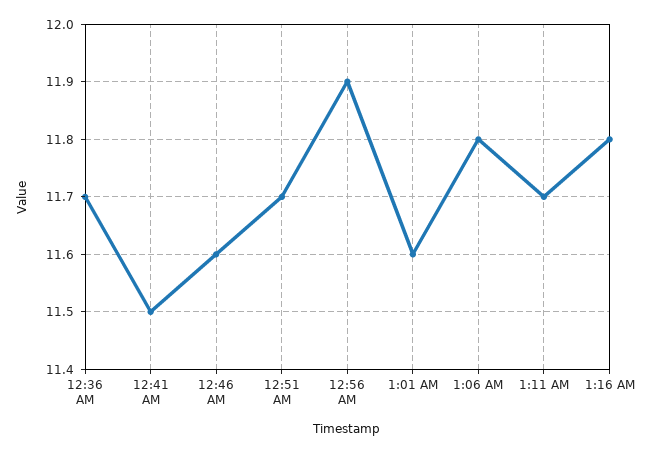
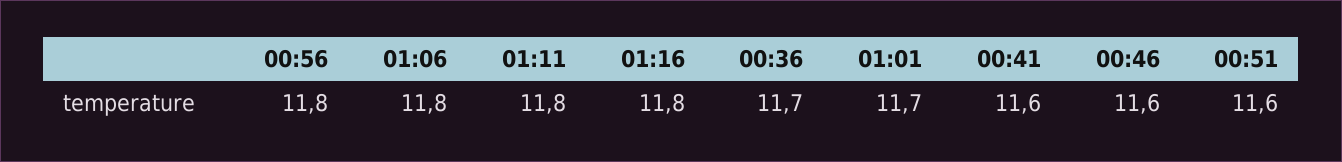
  {
    "12:36 AM": 11.7,
-   "12:41 AM": 11.5,
+   "12:41 AM": 11.6,
    "12:46 AM": 11.6,
-   "12:51 AM": 11.7,
+   "12:51 AM": 11.6,
-   "12:56 AM": 11.9,
+   "12:56 AM": 11.8,
-   "1:01 AM": 11.6,
+   "1:01 AM": 11.7,
    "1:06 AM": 11.8,
-   "1:11 AM": 11.7,
+   "1:11 AM": 11.8,
    "1:16 AM": 11.8
  }

